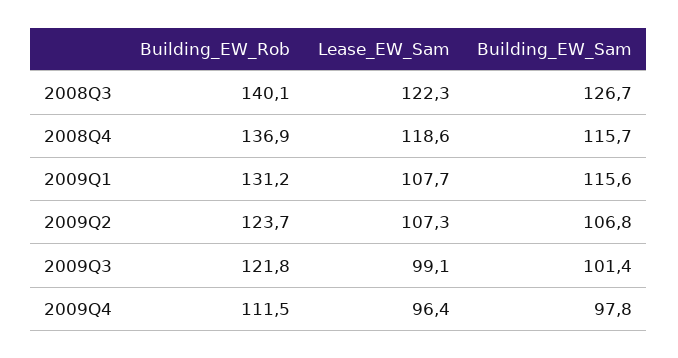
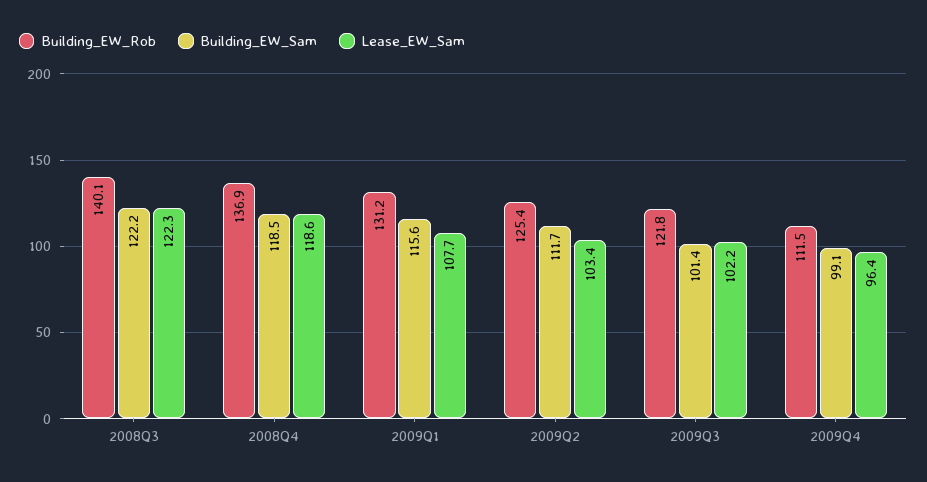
  {
    "Building_EW_Rob": {
      "2008Q3": 140.1,
      "2008Q4": 136.9,
      "2009Q1": 131.2,
-     "2009Q2": 123.7,
+     "2009Q2": 125.4,
      "2009Q3": 121.8,
      "2009Q4": 111.5
    },
    "Lease_EW_Sam": {
      "2008Q3": 122.3,
      "2008Q4": 118.6,
      "2009Q1": 107.7,
-     "2009Q2": 107.3,
+     "2009Q2": 103.4,
-     "2009Q3": 99.1,
+     "2009Q3": 102.2,
      "2009Q4": 96.4
    },
    "Building_EW_Sam": {
-     "2008Q3": 126.7,
+     "2008Q3": 122.2,
-     "2008Q4": 115.7,
+     "2008Q4": 118.5,
      "2009Q1": 115.6,
-     "2009Q2": 106.8,
+     "2009Q2": 111.7,
      "2009Q3": 101.4,
-     "2009Q4": 97.8
+     "2009Q4": 99.1
    }
  }

